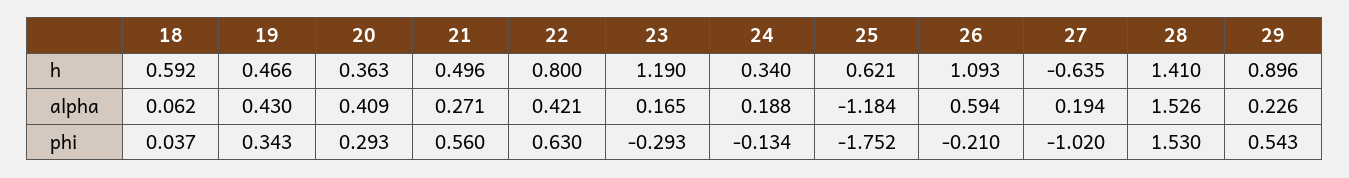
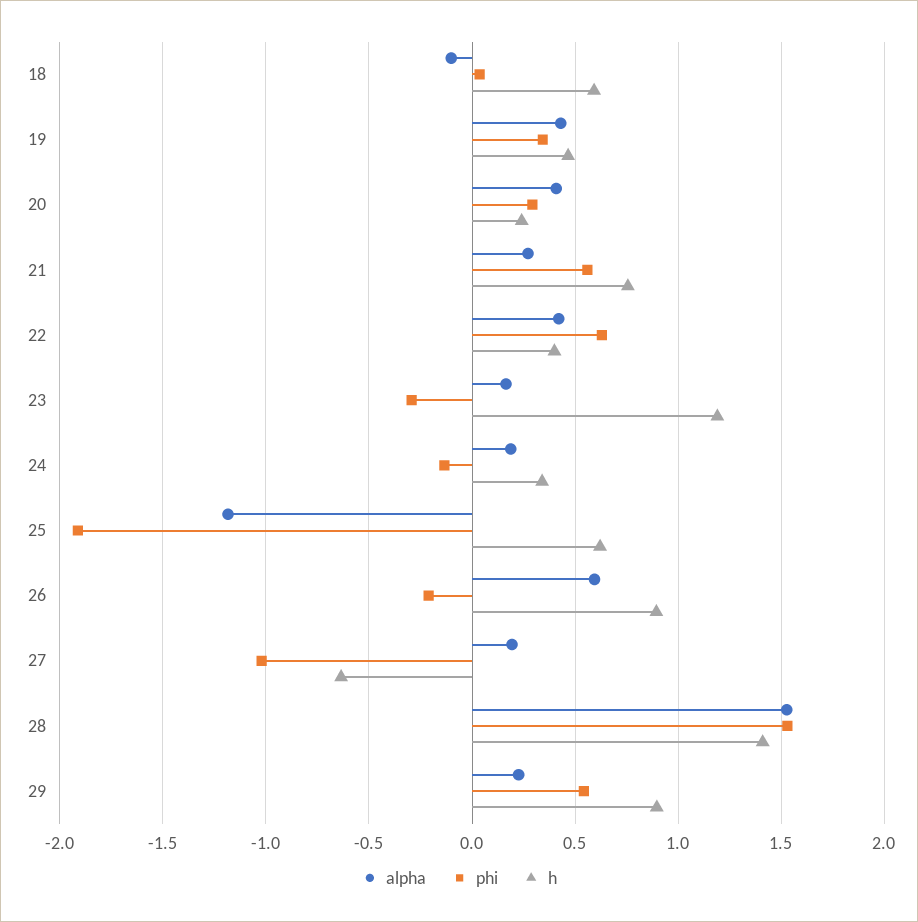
  {
    "h": {
      "18": 0.592,
      "19": 0.466,
-     "20": 0.363,
+     "20": 0.25,
-     "21": 0.496,
+     "21": 0.75,
-     "22": 0.8,
+     "22": 0.4,
      "23": 1.19,
      "24": 0.34,
      "25": 0.621,
-     "26": 1.093,
+     "26": 0.9,
      "27": -0.635,
      "28": 1.41,
      "29": 0.896
    },
    "alpha": {
-     "18": 0.062,
+     "18": -0.1,
      "19": 0.43,
      "20": 0.409,
      "21": 0.271,
      "22": 0.421,
      "23": 0.165,
      "24": 0.188,
      "25": -1.184,
      "26": 0.594,
      "27": 0.194,
      "28": 1.526,
      "29": 0.226
    },
    "phi": {
      "18": 0.037,
      "19": 0.343,
      "20": 0.293,
      "21": 0.56,
      "22": 0.63,
      "23": -0.293,
      "24": -0.134,
-     "25": -1.752,
+     "25": -1.9,
      "26": -0.21,
      "27": -1.02,
      "28": 1.53,
      "29": 0.543
    }
  }

